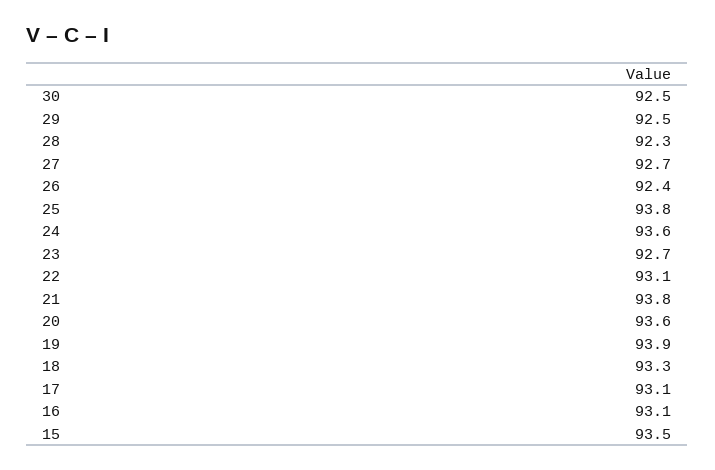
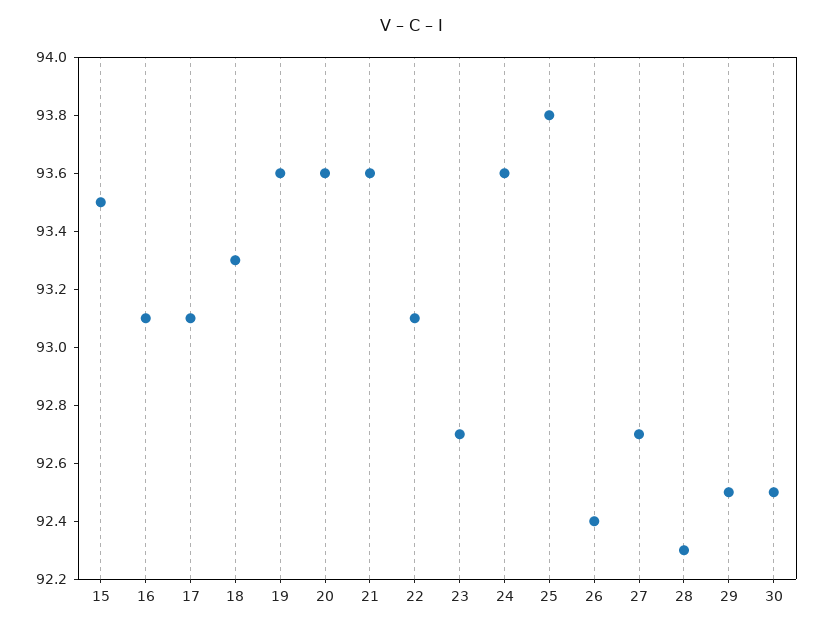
  {
    "30": 92.5,
    "29": 92.5,
    "28": 92.3,
    "27": 92.7,
    "26": 92.4,
    "25": 93.8,
    "24": 93.6,
    "23": 92.7,
    "22": 93.1,
-   "21": 93.8,
+   "21": 93.6,
    "20": 93.6,
-   "19": 93.9,
+   "19": 93.6,
    "18": 93.3,
    "17": 93.1,
    "16": 93.1,
    "15": 93.5
  }

